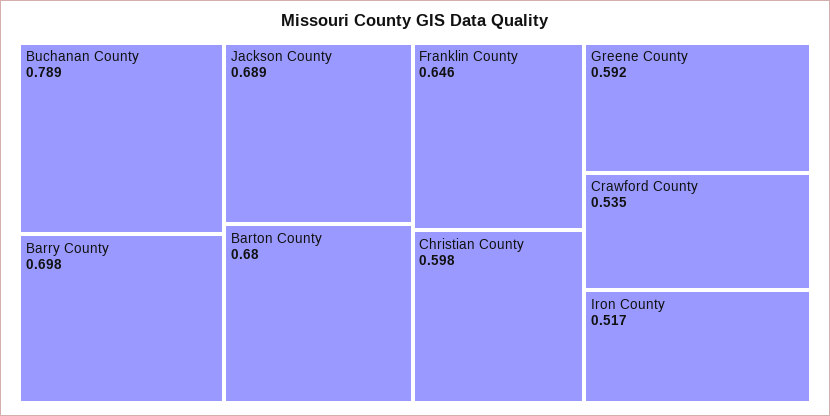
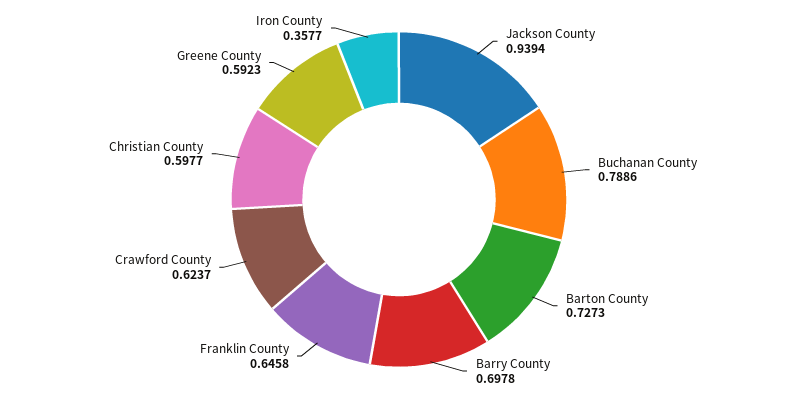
  {
    "Buchanan County": 0.7886,
    "Barry County": 0.6978,
-   "Jackson County": 0.689,
+   "Jackson County": 0.9394,
-   "Barton County": 0.68,
+   "Barton County": 0.7273,
    "Franklin County": 0.6458,
    "Christian County": 0.5977,
    "Greene County": 0.5923,
-   "Crawford County": 0.535,
+   "Crawford County": 0.6237,
-   "Iron County": 0.517
+   "Iron County": 0.3577
  }

